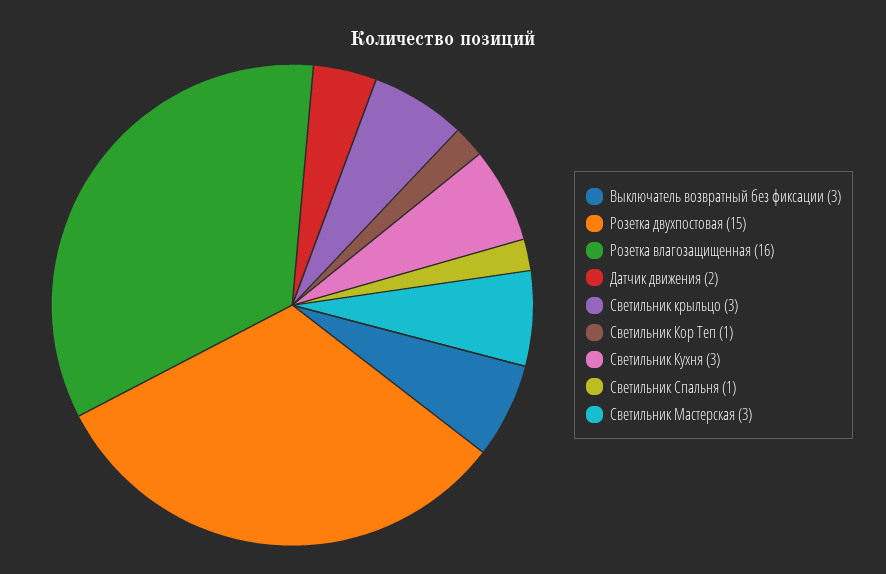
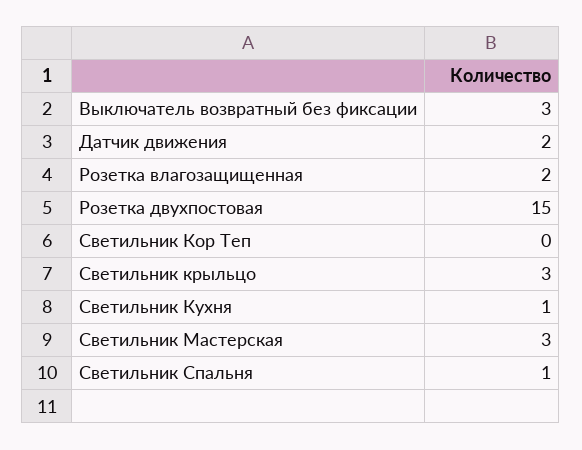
  {
    "Выключатель возвратный без фиксации": 3,
    "Розетка двухпостовая": 15,
-   "Розетка влагозащищенная": 16,
+   "Розетка влагозащищенная": 2,
    "Датчик движения": 2,
    "Светильник крыльцо": 3,
-   "Светильник Кор Теп": 1,
+   "Светильник Кор Теп": 0,
-   "Светильник Кухня": 3,
+   "Светильник Кухня": 1,
    "Светильник Спальня": 1,
    "Светильник Мастерская": 3
  }

